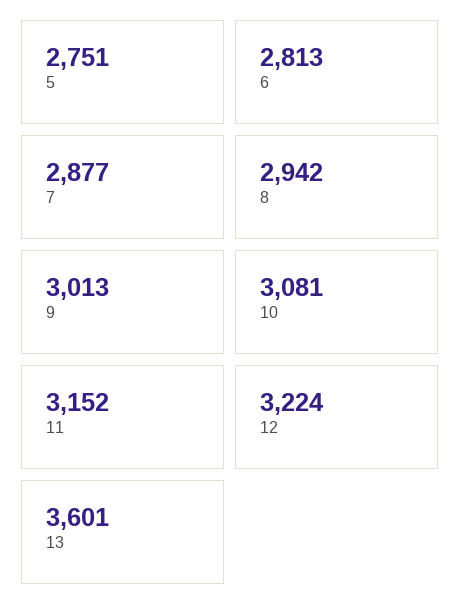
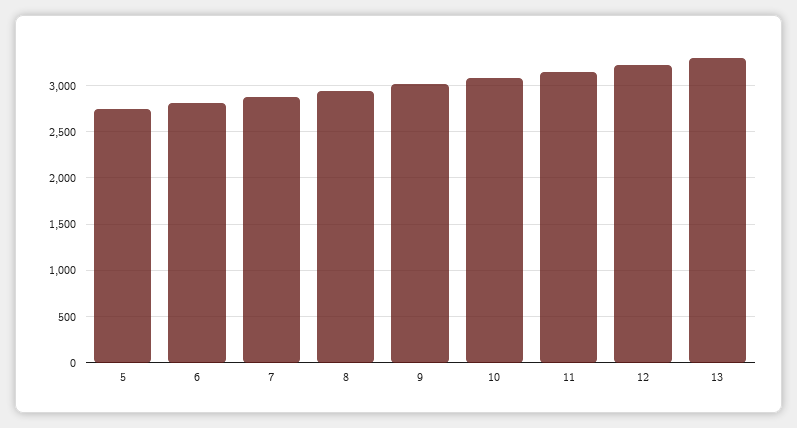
  {
    "5": 2751,
    "6": 2813,
    "7": 2877,
    "8": 2942,
    "9": 3013,
    "10": 3081,
    "11": 3152,
    "12": 3224,
-   "13": 3601
+   "13": 3300
  }

